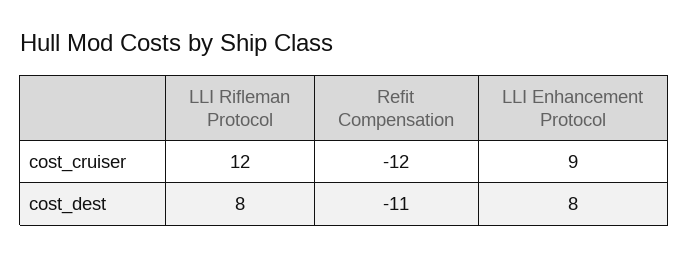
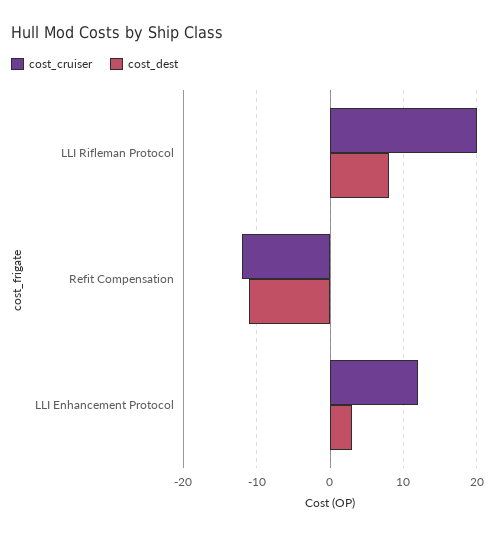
  {
    "cost_cruiser": {
-     "LLI Rifleman Protocol": 12,
+     "LLI Rifleman Protocol": 20,
      "Refit Compensation": -12,
-     "LLI Enhancement Protocol": 9
+     "LLI Enhancement Protocol": 12
    },
    "cost_dest": {
      "LLI Rifleman Protocol": 8,
      "Refit Compensation": -11,
-     "LLI Enhancement Protocol": 8
+     "LLI Enhancement Protocol": 3
    }
  }

